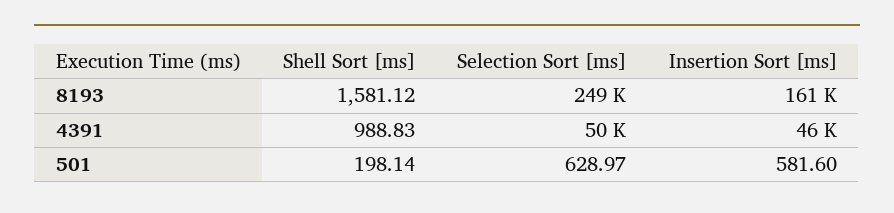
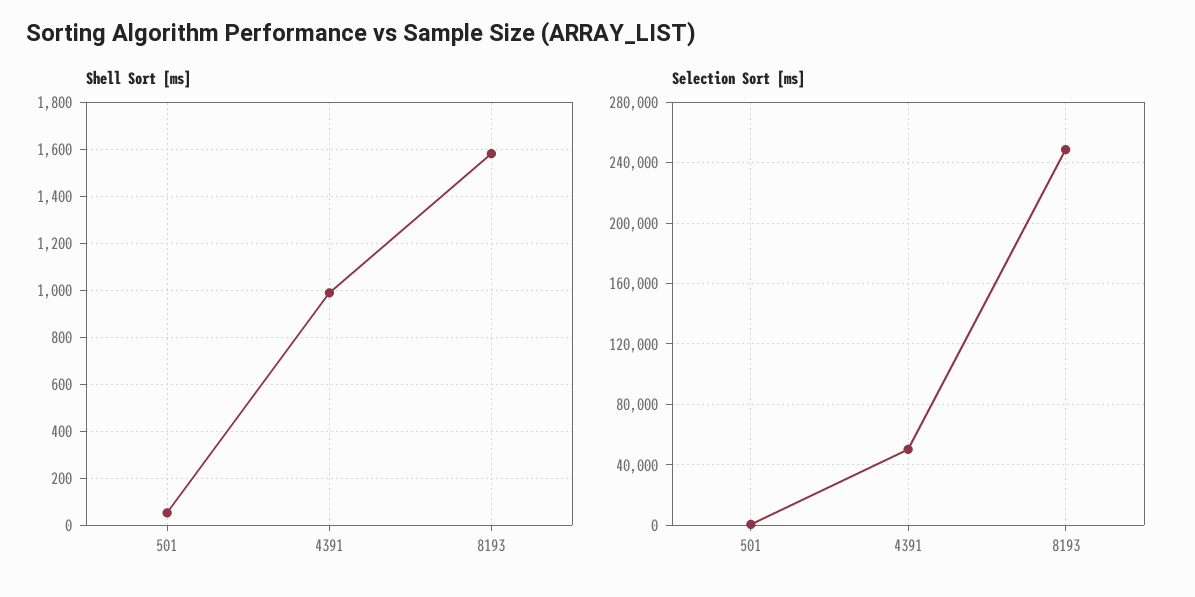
  {
    "Shell Sort [ms]": {
      "8193": 1581.12,
      "4391": 988.83,
-     "501": 198.14
+     "501": 50
    },
    "Selection Sort [ms]": {
      "8193": 249000,
      "4391": 50000,
      "501": 628.97
-   },
+   }
-   "Insertion Sort [ms]": {
-     "8193": 161000,
-     "4391": 46000,
-     "501": 581.6
-   }
  }

